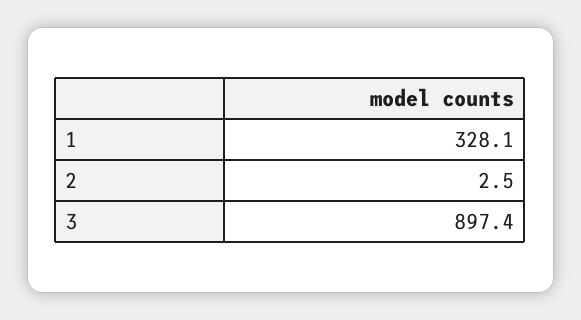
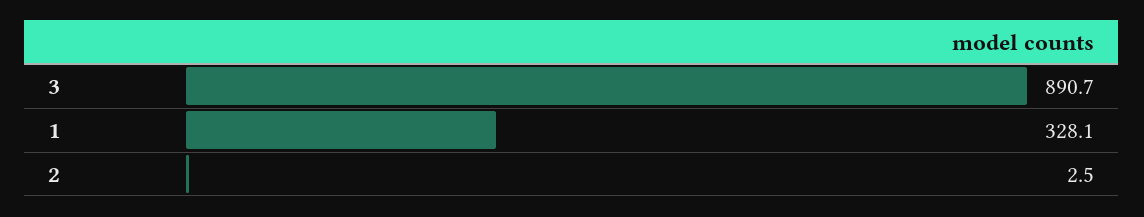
  {
    "1": 328.1,
    "2": 2.5,
-   "3": 897.4
+   "3": 890.7
  }

